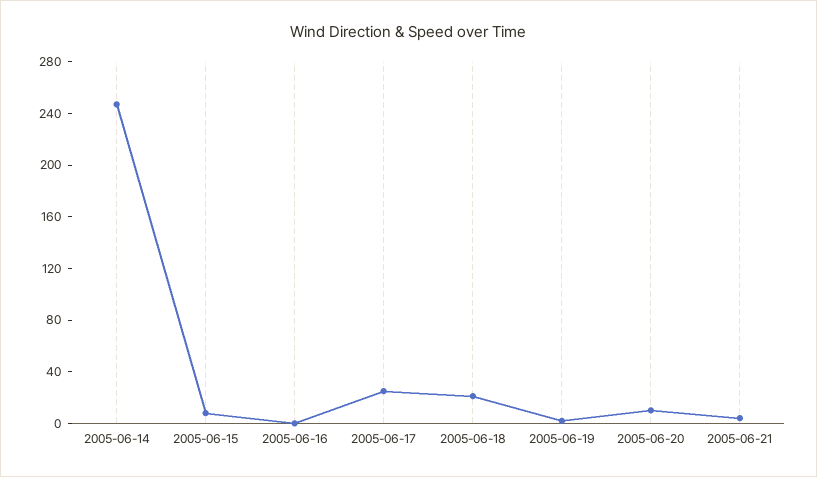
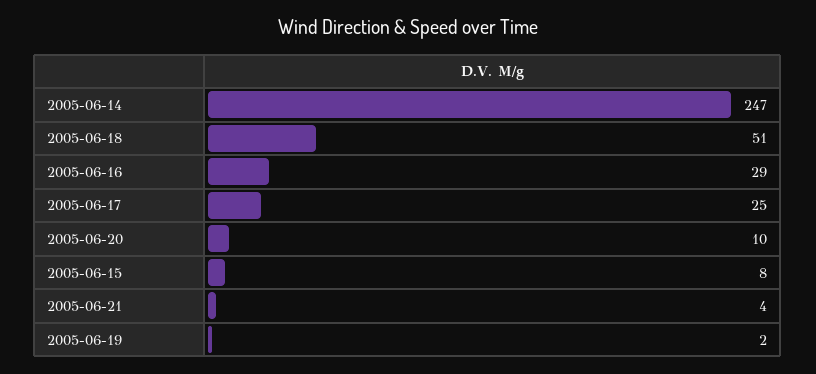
  {
    "2005-06-14": 247,
    "2005-06-15": 8,
-   "2005-06-16": 0,
+   "2005-06-16": 29,
    "2005-06-17": 25,
-   "2005-06-18": 20,
+   "2005-06-18": 51,
    "2005-06-19": 2,
    "2005-06-20": 10,
    "2005-06-21": 4
  }

